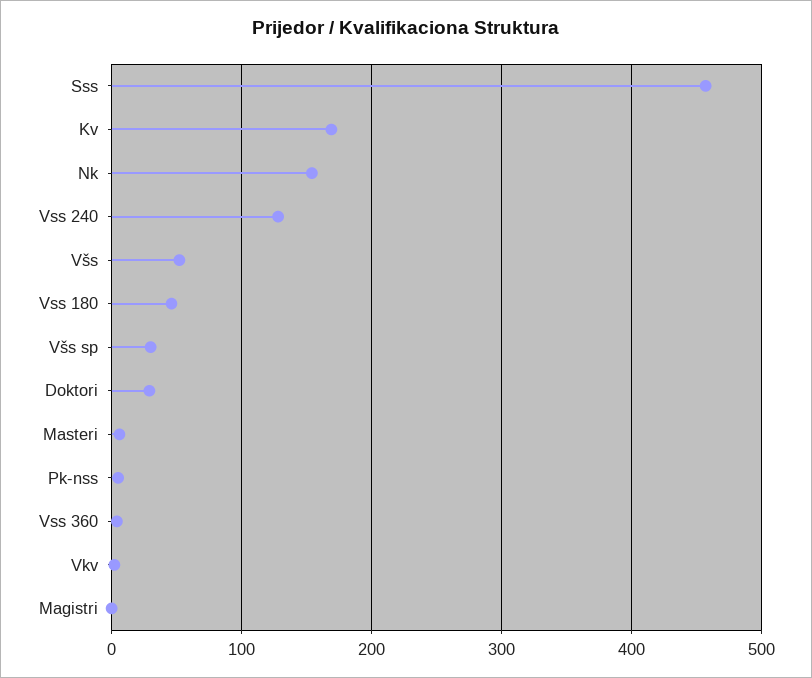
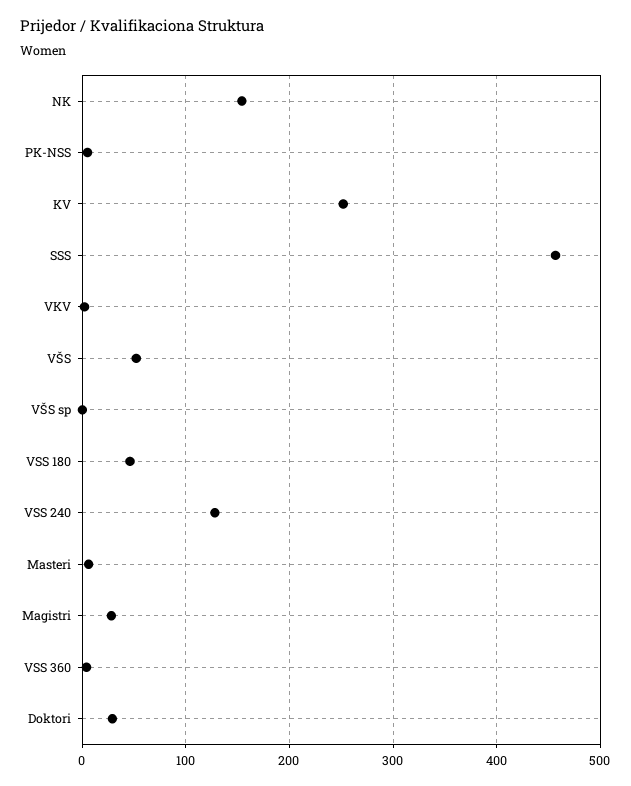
  {
    "Sss": 460,
-   "Kv": 170,
+   "Kv": 250,
    "Nk": 150,
    "Vss 240": 130,
    "Všs": 50,
    "Vss 180": 50,
-   "Všs sp": 30,
+   "Všs sp": 0,
    "Doktori": 30,
    "Masteri": 10,
    "Pk-nss": 10,
    "Vss 360": 0,
    "Vkv": 0,
-   "Magistri": 0
+   "Magistri": 30
  }

